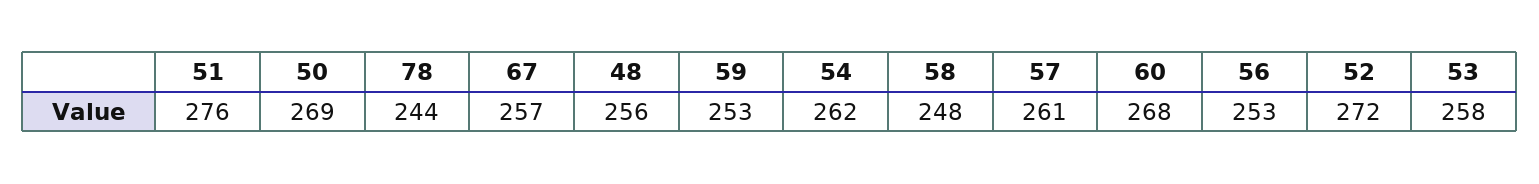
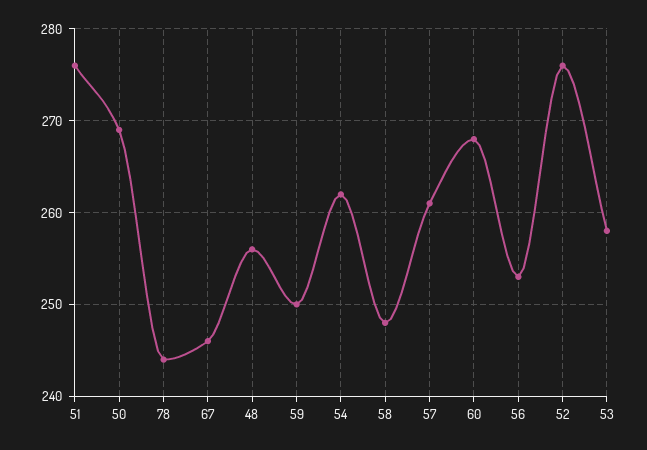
  {
    "51": 276,
    "50": 269,
    "78": 244,
-   "67": 257,
+   "67": 246,
    "48": 256,
-   "59": 253,
+   "59": 250,
    "54": 262,
    "58": 248,
    "57": 261,
    "60": 268,
    "56": 253,
-   "52": 272,
+   "52": 276,
    "53": 258
  }

